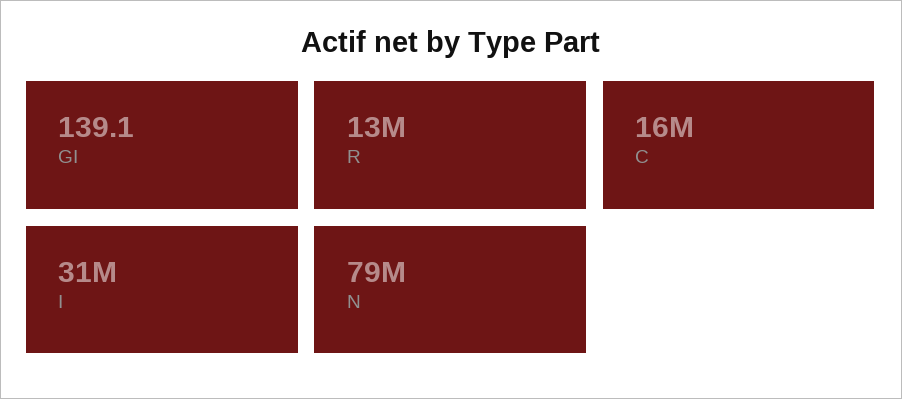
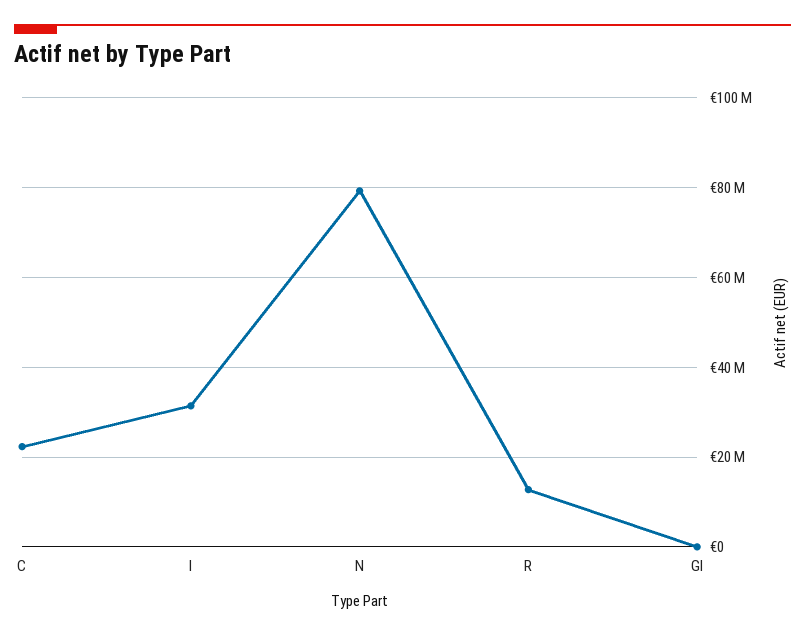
  {
    "GI": 139.1,
    "R": 13000000,
-   "C": 16000000,
+   "C": 22000000,
    "I": 31000000,
    "N": 79000000
  }

